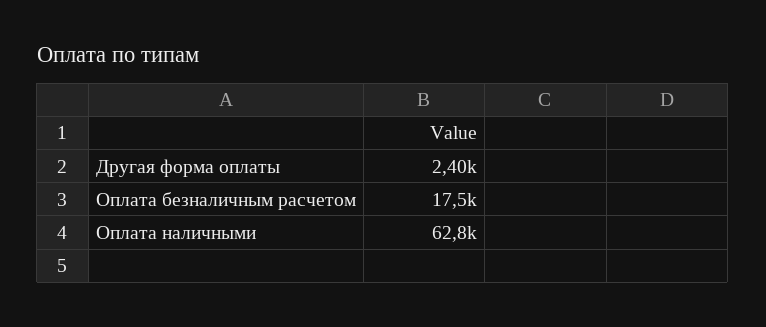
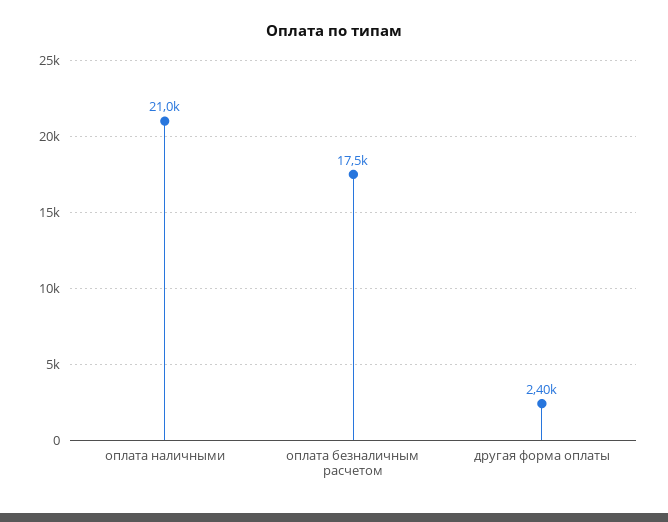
  {
    "Другая форма оплаты": 2400,
    "Оплата безналичным расчетом": 17500,
-   "Оплата наличными": 62800
+   "Оплата наличными": 21000
  }

